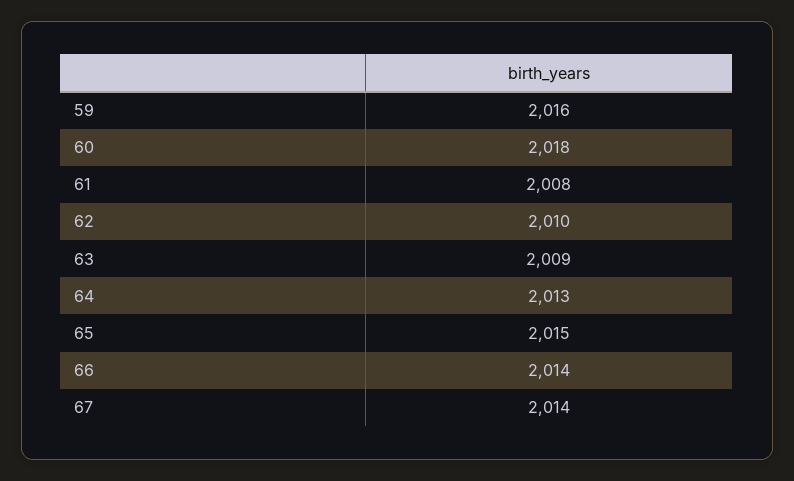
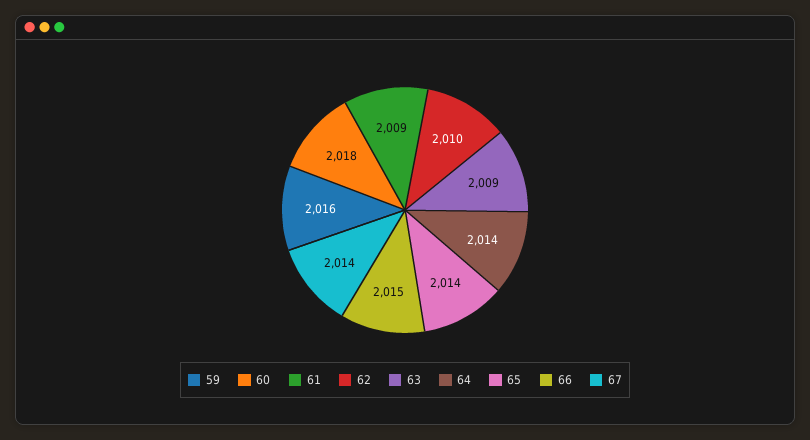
  {
    "59": 2016,
    "60": 2018,
-   "61": 2008,
+   "61": 2009,
    "62": 2010,
    "63": 2009,
-   "64": 2013,
+   "64": 2014,
-   "65": 2015,
+   "65": 2014,
-   "66": 2014,
+   "66": 2015,
    "67": 2014
  }

